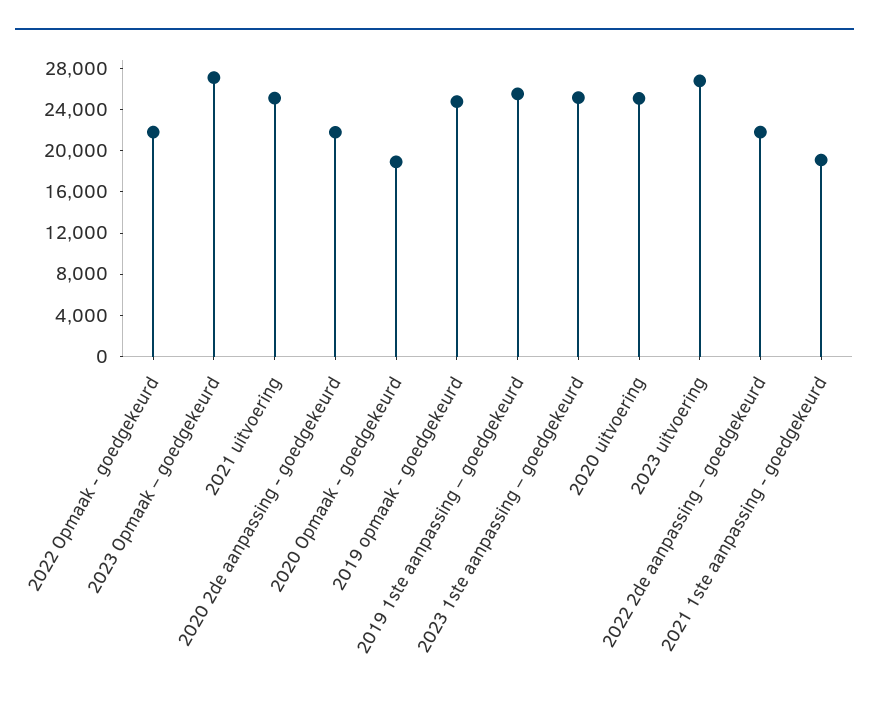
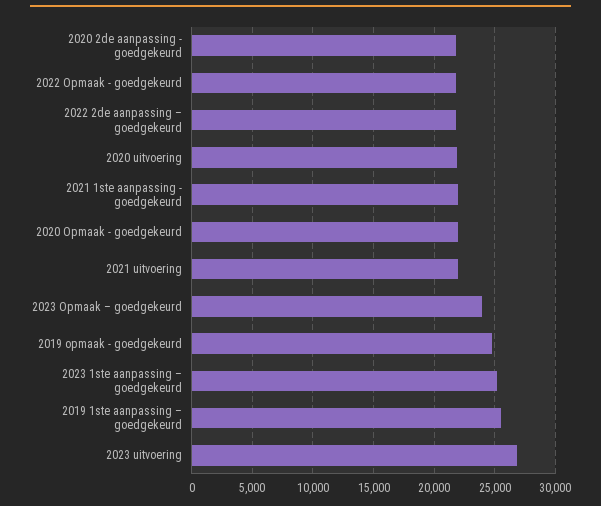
  {
    "2022 Opmaak - goedgekeurd": 22000,
-   "2023 Opmaak – goedgekeurd": 27000,
+   "2023 Opmaak – goedgekeurd": 24000,
-   "2021 uitvoering": 25000,
+   "2021 uitvoering": 22000,
    "2020 2de aanpassing - goedgekeurd": 22000,
-   "2020 Opmaak - goedgekeurd": 19000,
+   "2020 Opmaak - goedgekeurd": 22000,
    "2019 opmaak - goedgekeurd": 25000,
    "2019 1ste aanpassing – goedgekeurd": 25500,
    "2023 1ste aanpassing – goedgekeurd": 25000,
-   "2020 uitvoering": 25000,
+   "2020 uitvoering": 22000,
    "2023 uitvoering": 27000,
    "2022 2de aanpassing – goedgekeurd": 22000,
-   "2021 1ste aanpassing - goedgekeurd": 19000
+   "2021 1ste aanpassing - goedgekeurd": 22000
  }

